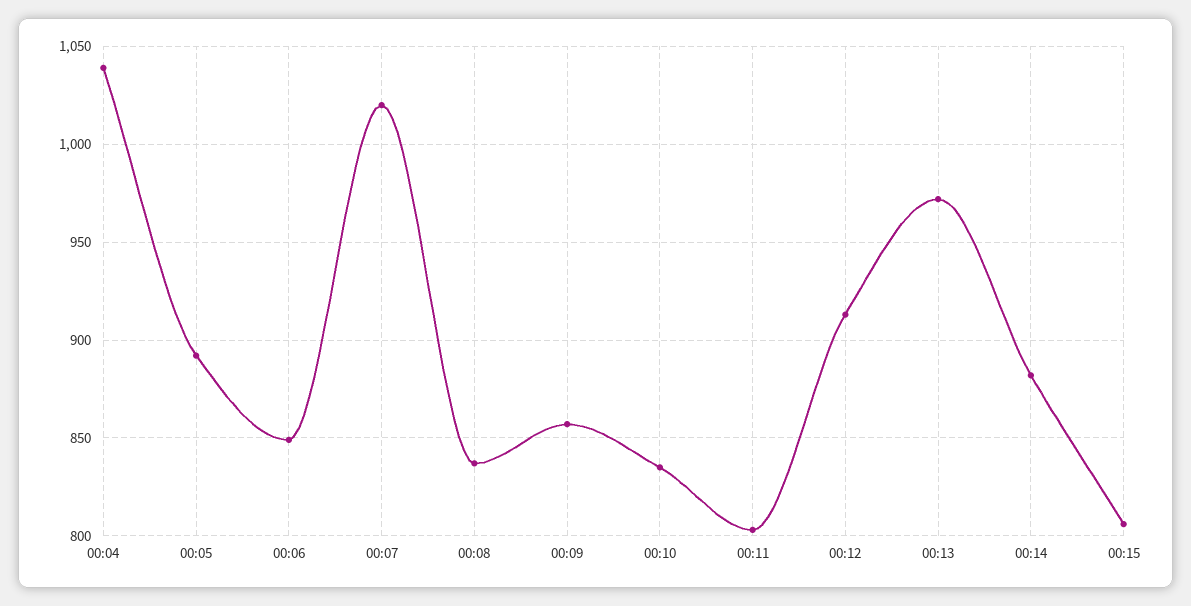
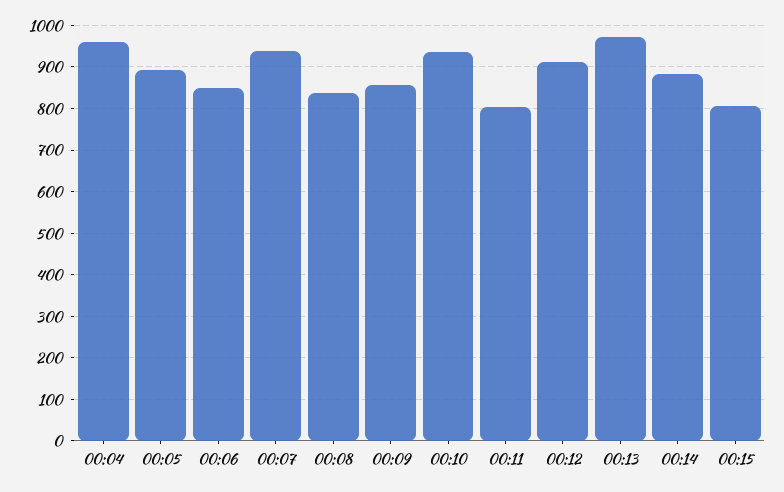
  {
-   "00:04": 1040,
+   "00:04": 960,
    "00:05": 890,
    "00:06": 850,
-   "00:07": 1020,
+   "00:07": 940,
    "00:08": 835,
    "00:09": 855,
-   "00:10": 835,
+   "00:10": 940,
    "00:11": 805,
    "00:12": 915,
    "00:13": 970,
    "00:14": 880,
    "00:15": 805
  }

